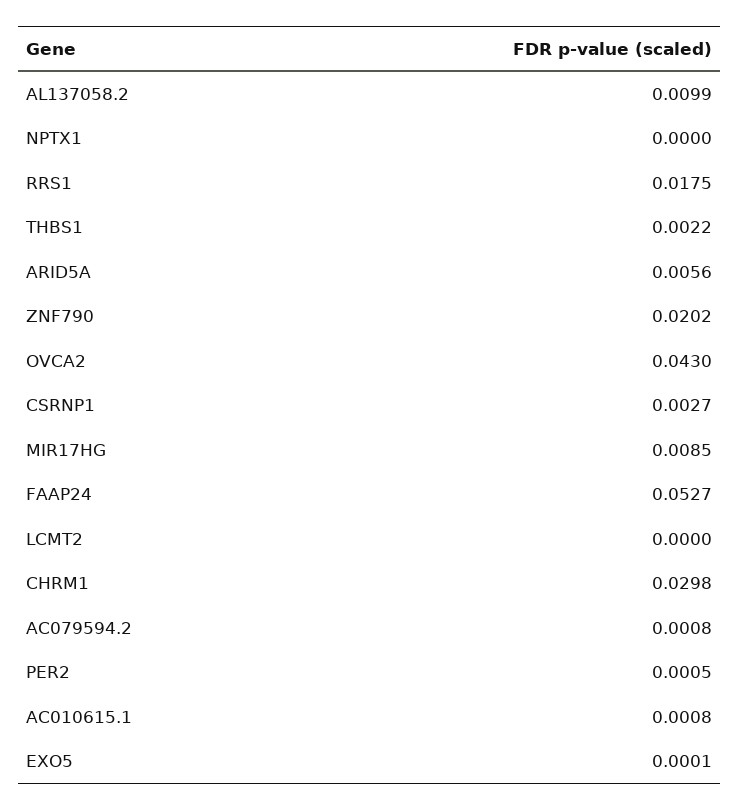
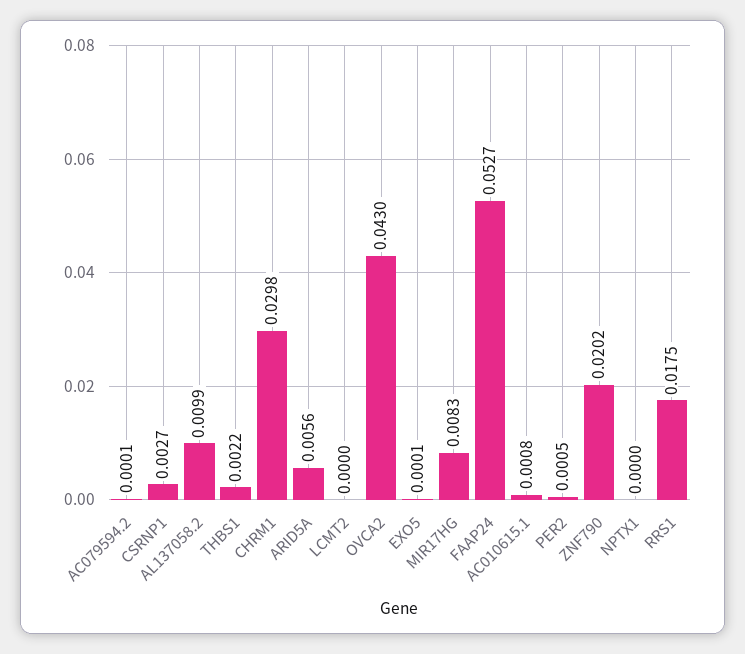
  {
    "AL137058.2": 0.0099,
    "NPTX1": 0,
    "RRS1": 0.0175,
    "THBS1": 0.0022,
    "ARID5A": 0.0056,
    "ZNF790": 0.0202,
    "OVCA2": 0.043,
    "CSRNP1": 0.0027,
-   "MIR17HG": 0.0085,
+   "MIR17HG": 0.0083,
    "FAAP24": 0.0527,
    "LCMT2": 0,
    "CHRM1": 0.0298,
-   "AC079594.2": 0.0008,
+   "AC079594.2": 0.0001,
    "PER2": 0.0005,
    "AC010615.1": 0.0008,
    "EXO5": 0.0001
  }

